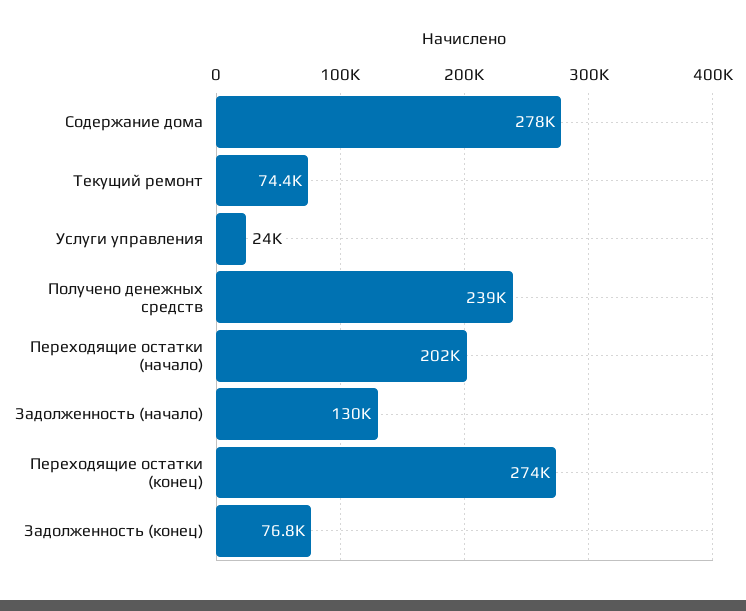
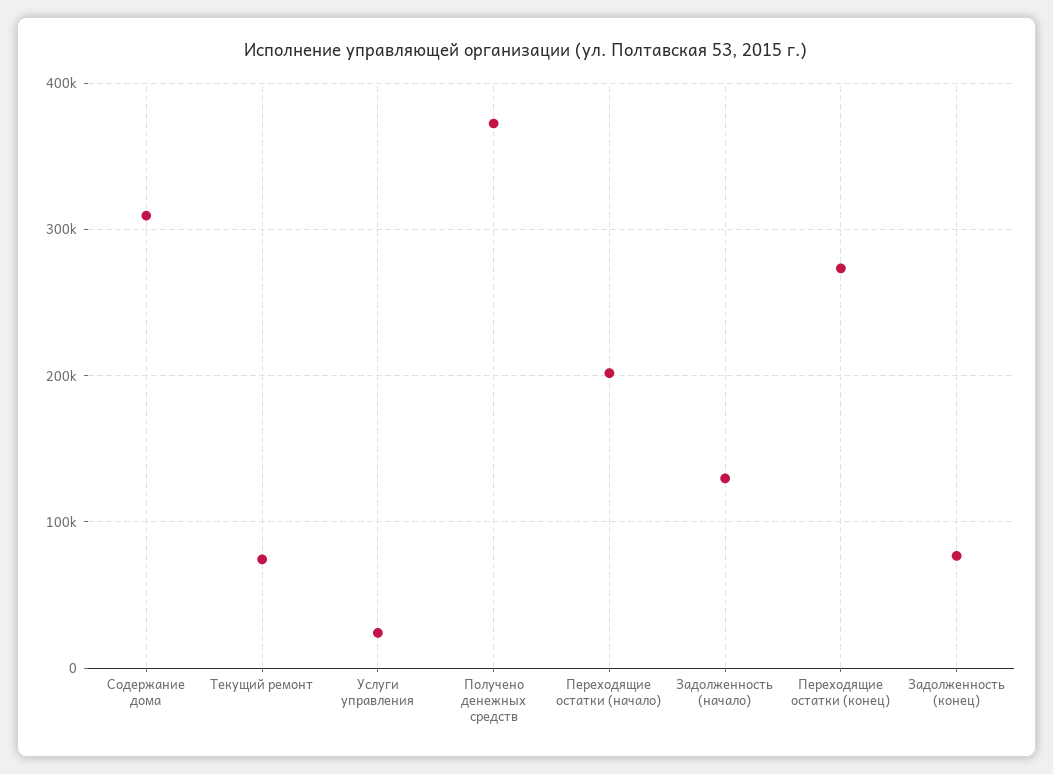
  {
-   "Содержание дома": 278000,
+   "Содержание дома": 310000,
    "Текущий ремонт": 74400,
    "Услуги управления": 24000,
-   "Получено денежных средств": 239000,
+   "Получено денежных средств": 370000,
    "Переходящие остатки (начало)": 202000,
    "Задолженность (начало)": 130000,
    "Переходящие остатки (конец)": 274000,
    "Задолженность (конец)": 76800
  }

